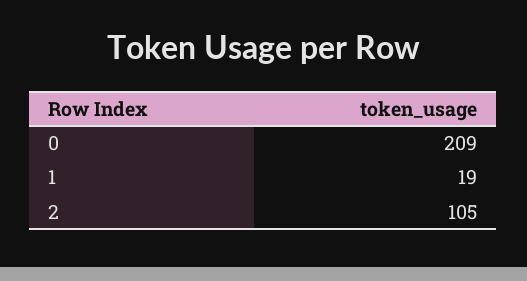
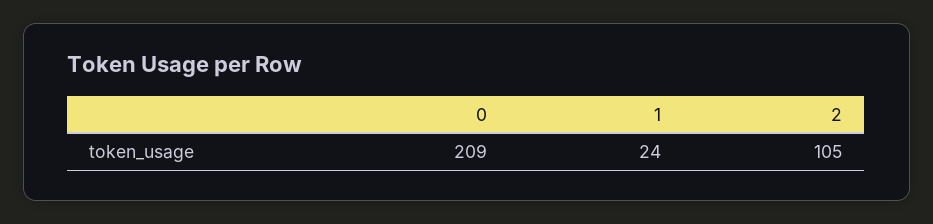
  {
    "0": 209,
-   "1": 19,
+   "1": 24,
    "2": 105
  }

